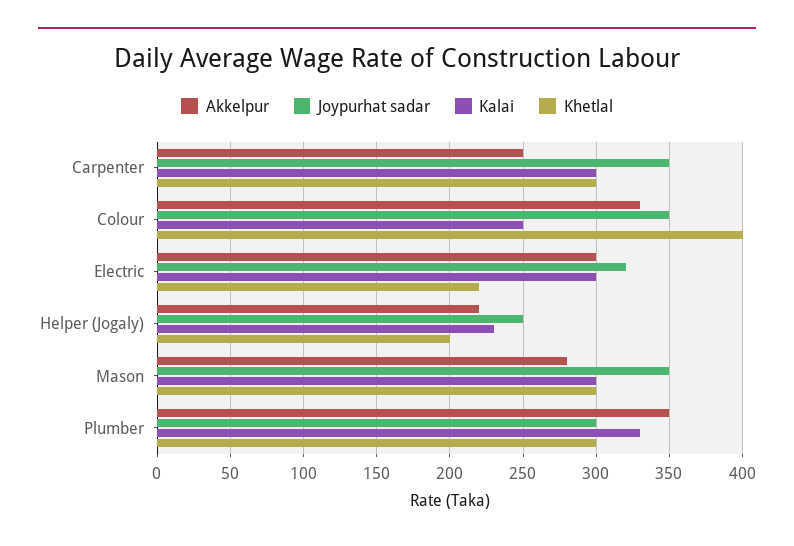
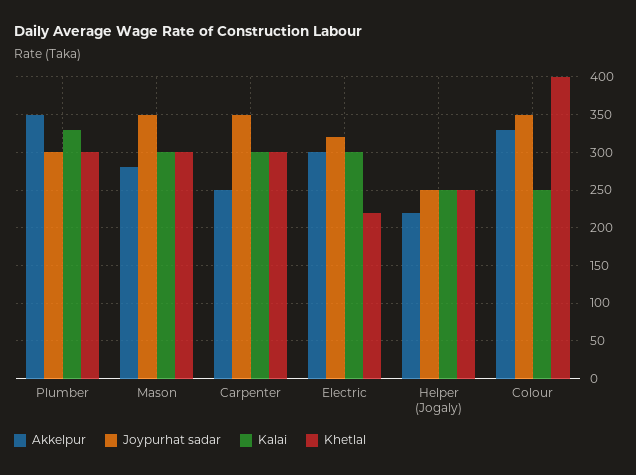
  {
    "Akkelpur": {
      "Carpenter": 250,
      "Colour": 330,
      "Electric": 300,
      "Helper (Jogaly)": 220,
      "Mason": 280,
      "Plumber": 350
    },
    "Joypurhat sadar": {
      "Carpenter": 350,
      "Colour": 350,
      "Electric": 320,
      "Helper (Jogaly)": 250,
      "Mason": 350,
      "Plumber": 300
    },
    "Kalai": {
      "Carpenter": 300,
      "Colour": 250,
      "Electric": 300,
-     "Helper (Jogaly)": 230,
+     "Helper (Jogaly)": 250,
      "Mason": 300,
      "Plumber": 330
    },
    "Khetlal": {
      "Carpenter": 300,
      "Colour": 400,
      "Electric": 220,
-     "Helper (Jogaly)": 200,
+     "Helper (Jogaly)": 250,
      "Mason": 300,
      "Plumber": 300
    }
  }

